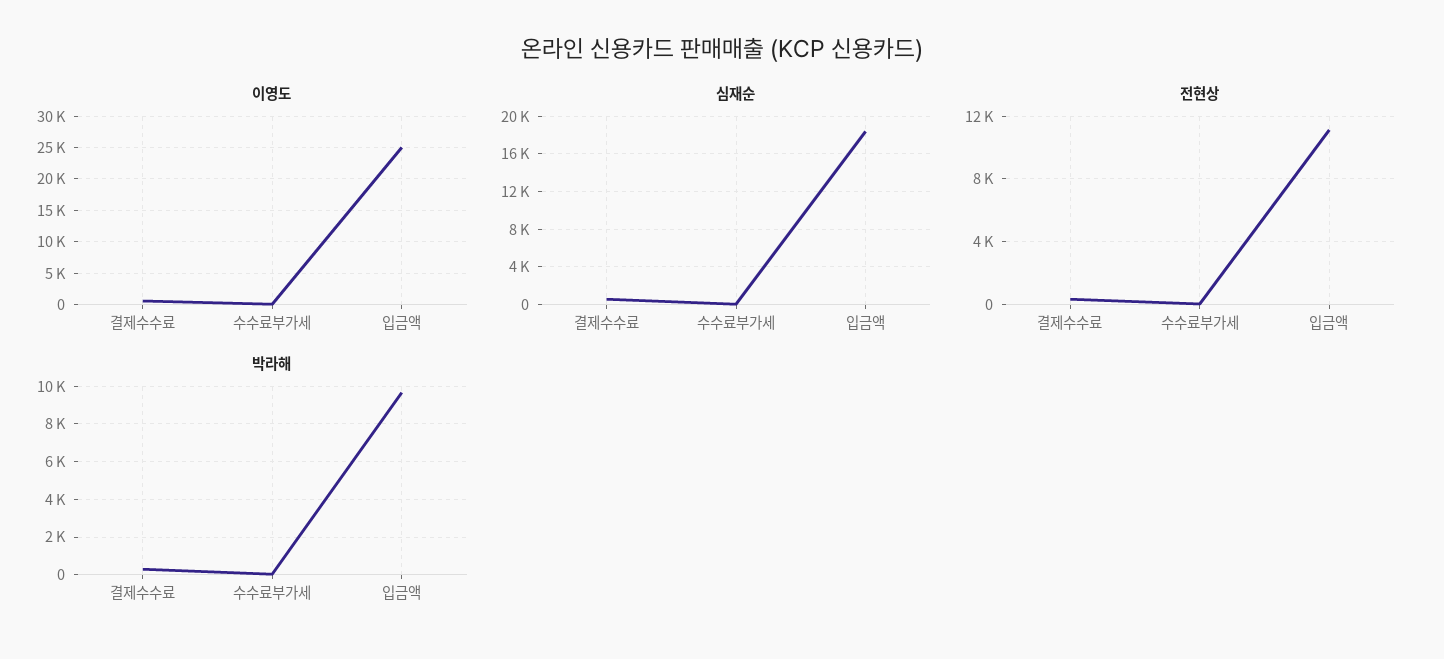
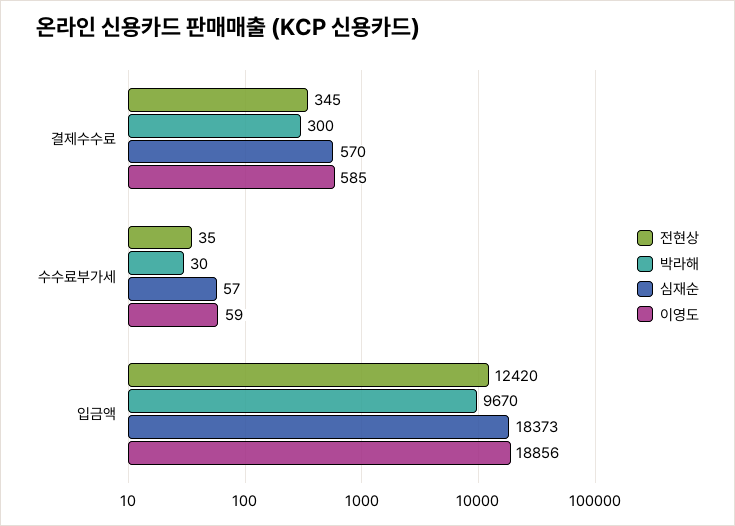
  {
    "이영도": {
      "결제수수료": 585,
      "수수료부가세": 59,
-     "입금액": 25000
+     "입금액": 18856
    },
    "심재순": {
      "결제수수료": 570,
      "수수료부가세": 57,
      "입금액": 18373
    },
    "전현상": {
      "결제수수료": 345,
      "수수료부가세": 35,
-     "입금액": 11000
+     "입금액": 12420
    },
    "박라해": {
      "결제수수료": 300,
      "수수료부가세": 30,
      "입금액": 9670
    }
  }

